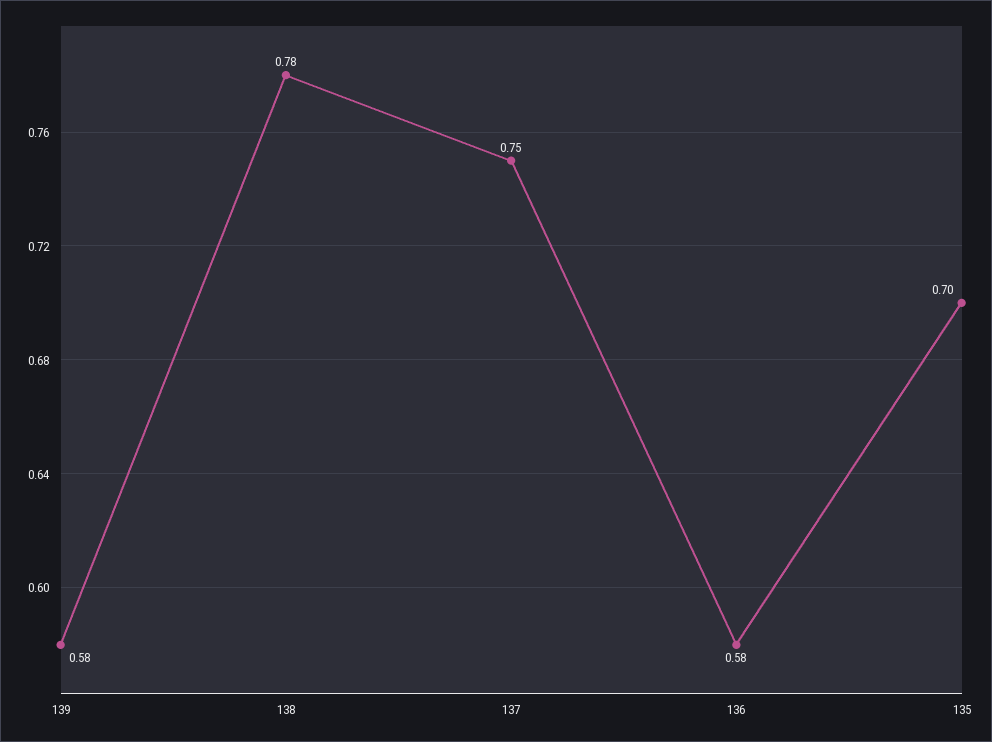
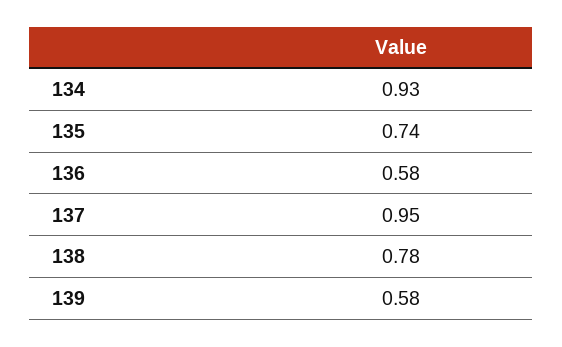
  {
    "139": 0.58,
    "138": 0.78,
-   "137": 0.75,
+   "137": 0.95,
    "136": 0.58,
-   "135": 0.7
+   "135": 0.74,
+   "134": 0.93
  }

